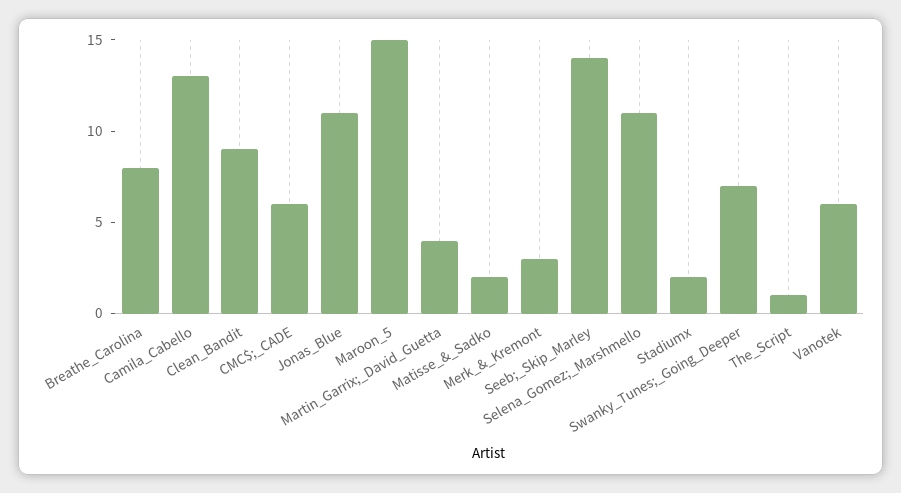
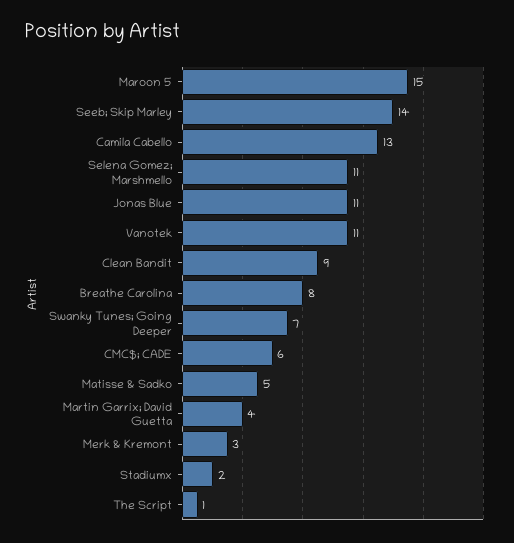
  {
    "Breathe_Carolina": 8,
    "Camila_Cabello": 13,
    "Clean_Bandit": 9,
    "CMC$;_CADE": 6,
    "Jonas_Blue": 11,
    "Maroon_5": 15,
    "Martin_Garrix;_David_Guetta": 4,
-   "Matisse_&_Sadko": 2,
+   "Matisse_&_Sadko": 5,
    "Merk_&_Kremont": 3,
    "Seeb;_Skip_Marley": 14,
    "Selena_Gomez;_Marshmello": 11,
    "Stadiumx": 2,
    "Swanky_Tunes;_Going_Deeper": 7,
    "The_Script": 1,
-   "Vanotek": 6
+   "Vanotek": 11
  }

